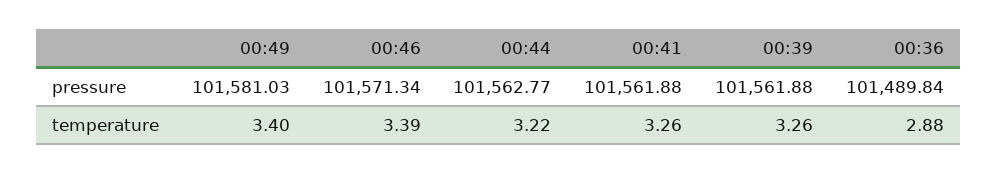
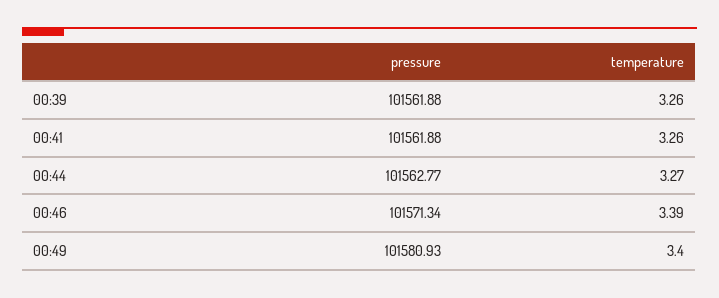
  {
    "00:49": {
-     "pressure": 101581.03,
+     "pressure": 101580.93,
      "temperature": 3.4
    },
    "00:46": {
      "pressure": 101571.34,
      "temperature": 3.39
    },
    "00:44": {
      "pressure": 101562.77,
-     "temperature": 3.22
+     "temperature": 3.27
    },
    "00:41": {
      "pressure": 101561.88,
      "temperature": 3.26
    },
    "00:39": {
      "pressure": 101561.88,
      "temperature": 3.26
-   },
+   }
-   "00:36": {
-     "pressure": 101489.84,
-     "temperature": 2.88
-   }
  }

